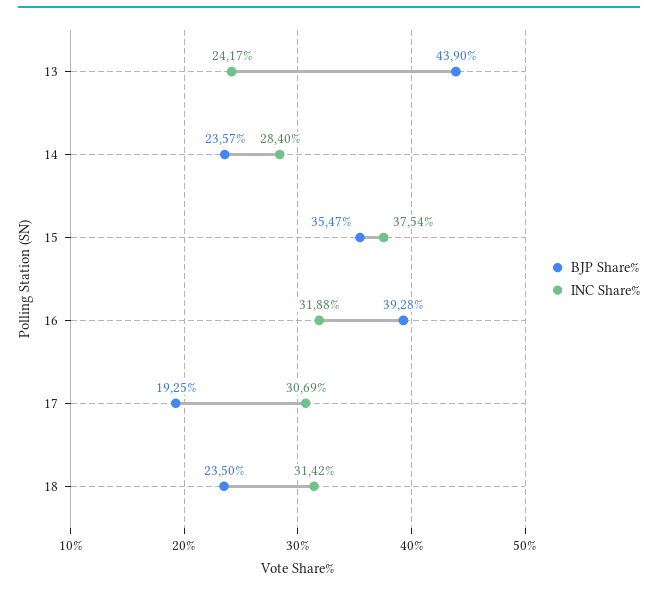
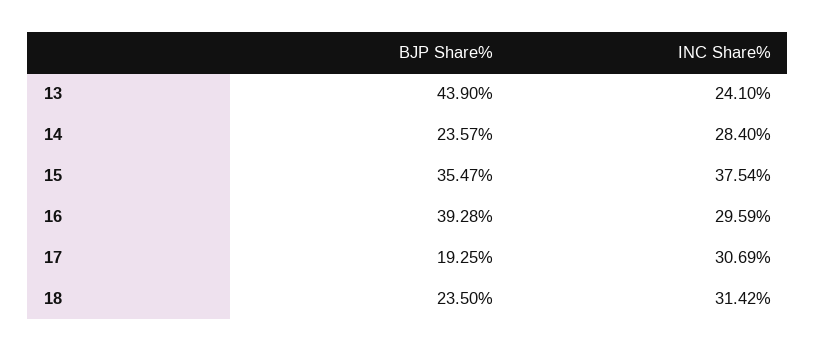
  {
    "BJP Share%": {
      "13": 43.9,
      "14": 23.57,
      "15": 35.47,
      "16": 39.28,
      "17": 19.25,
      "18": 23.5
    },
    "INC Share%": {
-     "13": 24.17,
+     "13": 24.1,
      "14": 28.4,
      "15": 37.54,
-     "16": 31.88,
+     "16": 29.59,
      "17": 30.69,
      "18": 31.42
    }
  }

